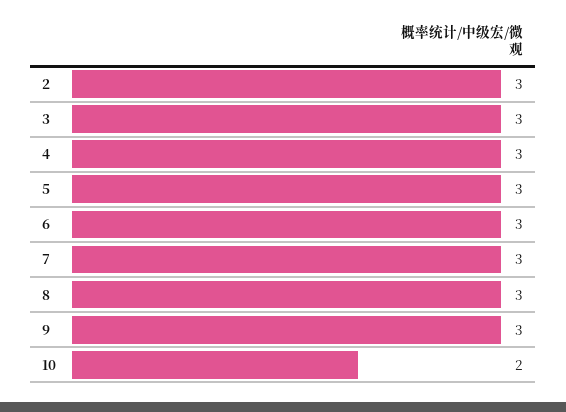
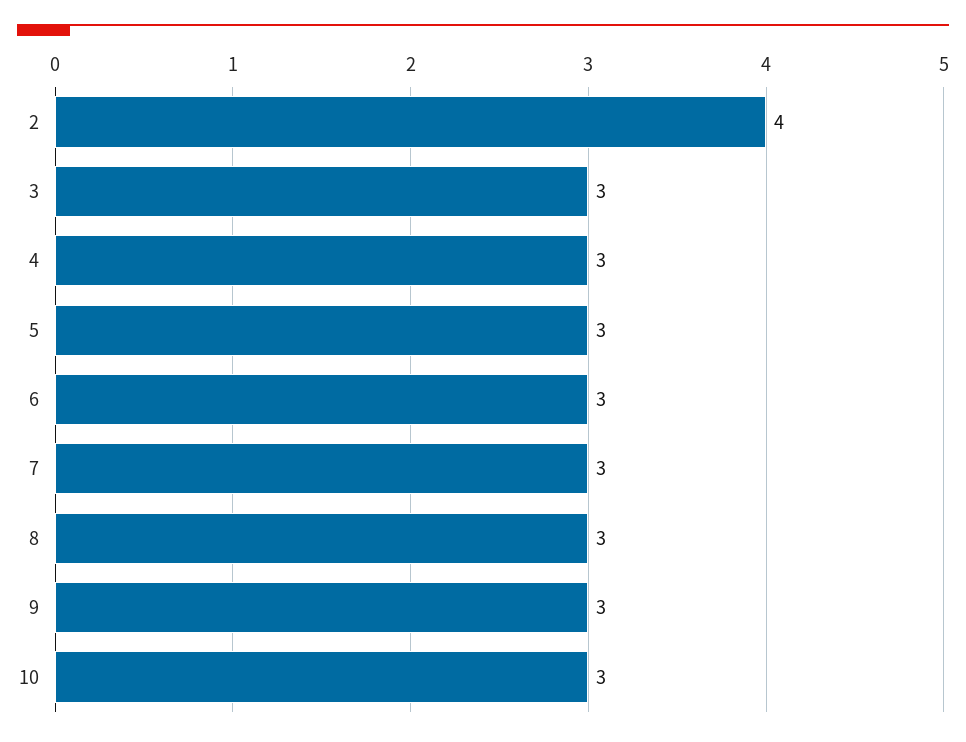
  {
-   "2": 3,
+   "2": 4,
    "3": 3,
    "4": 3,
    "5": 3,
    "6": 3,
    "7": 3,
    "8": 3,
    "9": 3,
-   "10": 2
+   "10": 3
  }

